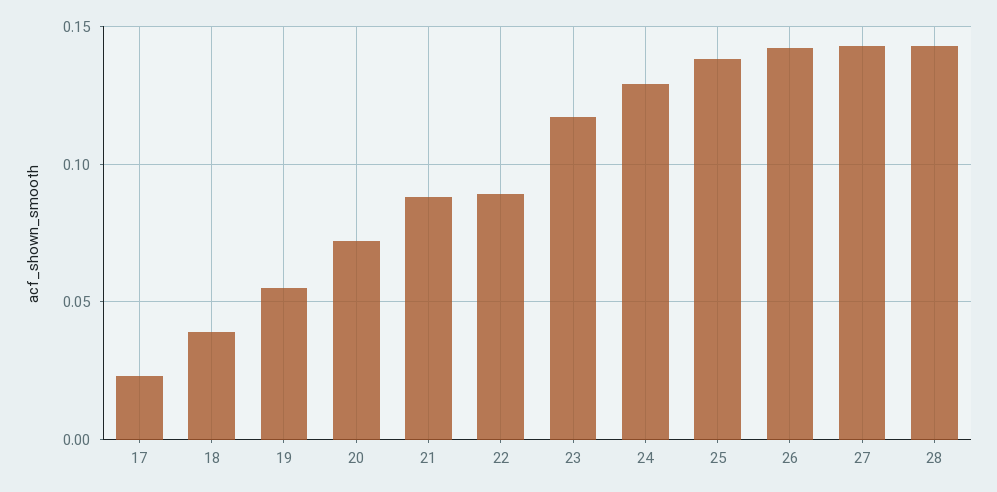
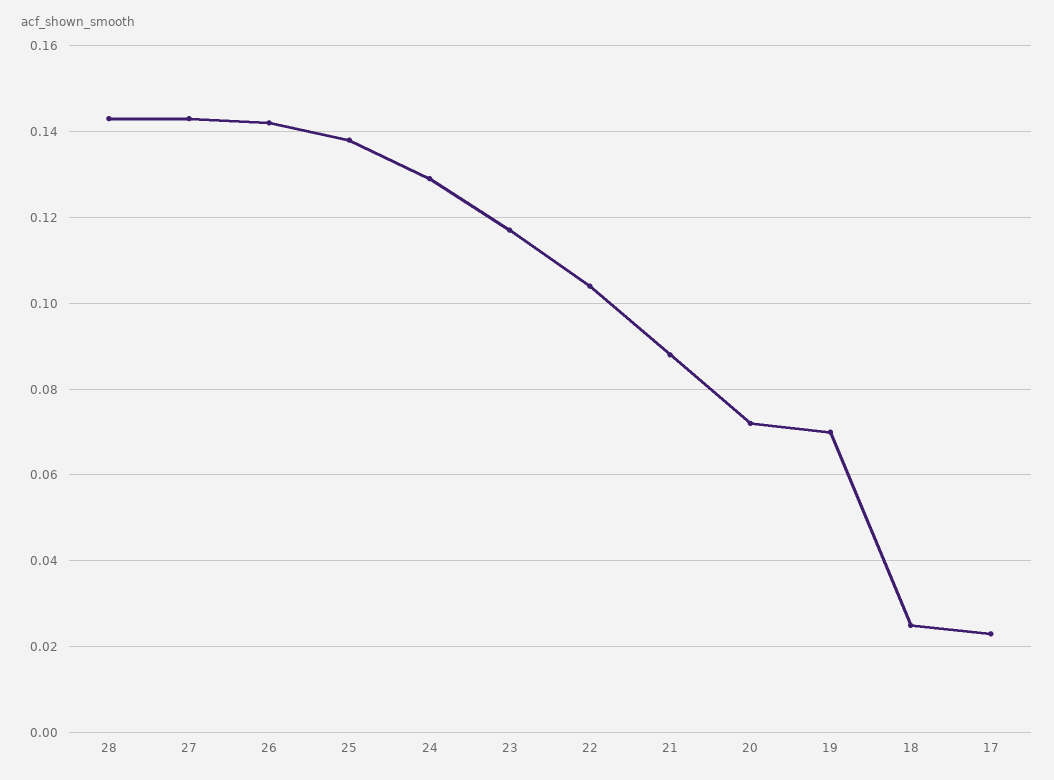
  {
    "17": 0.025,
-   "18": 0.04,
+   "18": 0.025,
-   "19": 0.055,
+   "19": 0.07,
    "20": 0.07,
    "21": 0.09,
-   "22": 0.09,
+   "22": 0.105,
    "23": 0.115,
    "24": 0.13,
    "25": 0.14,
    "26": 0.14,
    "27": 0.145,
    "28": 0.145
  }

